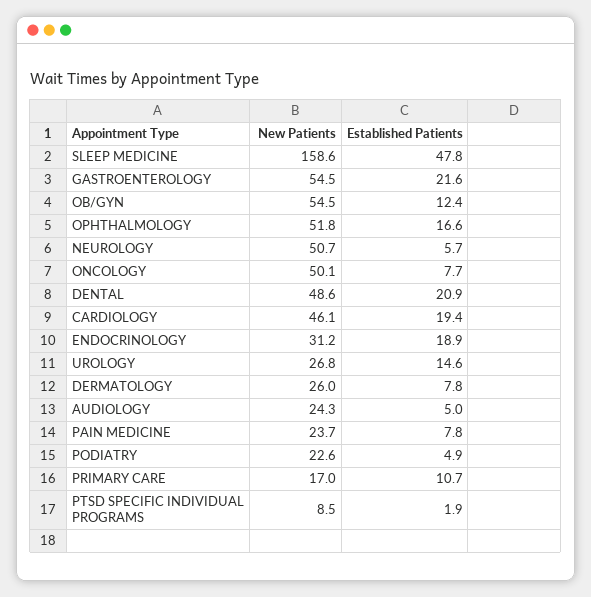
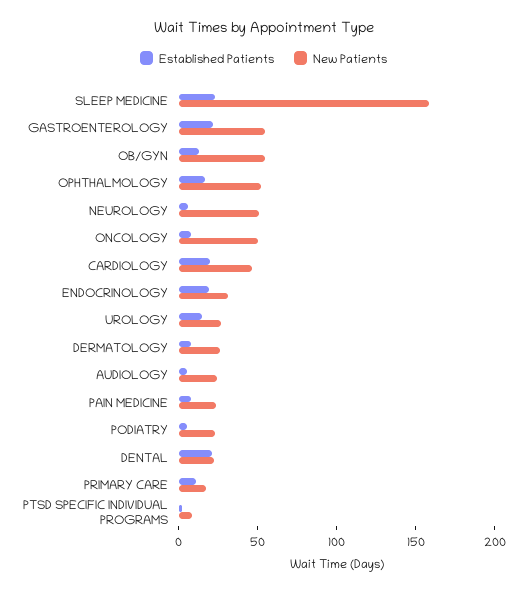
  {
    "New Patients": {
      "SLEEP MEDICINE": 158.6,
      "GASTROENTEROLOGY": 54.5,
      "OB/GYN": 54.5,
      "OPHTHALMOLOGY": 51.8,
      "NEUROLOGY": 50.7,
      "ONCOLOGY": 50.1,
-     "DENTAL": 48.6,
+     "DENTAL": 20,
      "CARDIOLOGY": 46.1,
      "ENDOCRINOLOGY": 31.2,
      "UROLOGY": 26.8,
      "DERMATOLOGY": 26,
      "AUDIOLOGY": 24.3,
      "PAIN MEDICINE": 23.7,
      "PODIATRY": 22.6,
      "PRIMARY CARE": 17,
      "PTSD SPECIFIC INDIVIDUAL PROGRAMS": 8.5
    },
    "Established Patients": {
-     "SLEEP MEDICINE": 47.8,
+     "SLEEP MEDICINE": 20,
      "GASTROENTEROLOGY": 21.6,
      "OB/GYN": 12.4,
      "OPHTHALMOLOGY": 16.6,
      "NEUROLOGY": 5.7,
      "ONCOLOGY": 7.7,
      "DENTAL": 20.9,
      "CARDIOLOGY": 19.4,
      "ENDOCRINOLOGY": 18.9,
      "UROLOGY": 14.6,
      "DERMATOLOGY": 7.8,
      "AUDIOLOGY": 5,
      "PAIN MEDICINE": 7.8,
      "PODIATRY": 4.9,
      "PRIMARY CARE": 10.7,
      "PTSD SPECIFIC INDIVIDUAL PROGRAMS": 1.9
    }
  }

